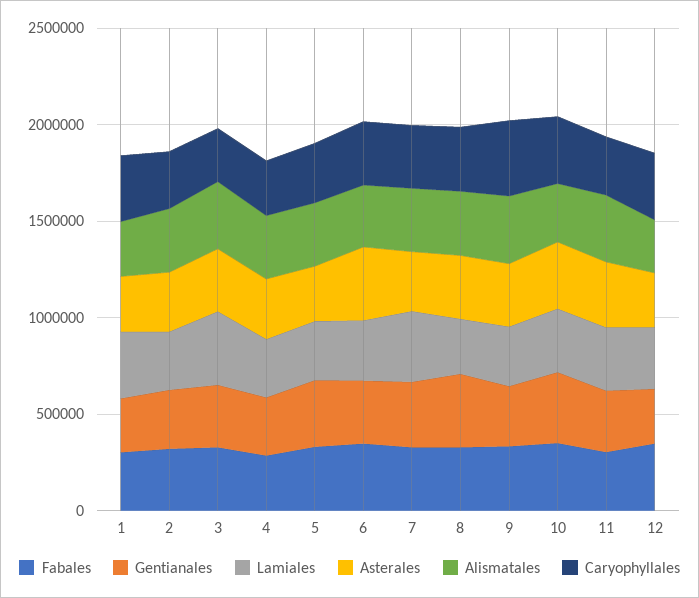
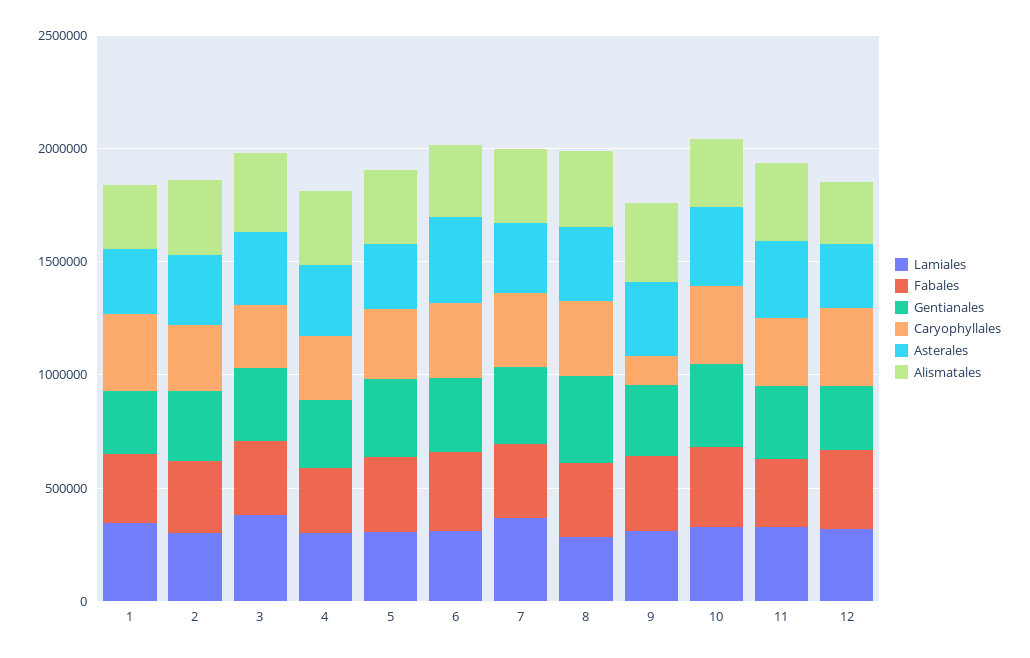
  {
    "Fabales": {
      "1": 300000,
      "2": 300000,
      "3": 300000,
      "4": 300000,
      "5": 300000,
      "6": 300000,
      "7": 300000,
      "8": 300000,
      "9": 300000,
      "10": 300000,
      "11": 300000,
      "12": 300000
    },
    "Gentianales": {
      "1": 300000,
      "2": 300000,
      "3": 300000,
      "4": 300000,
      "5": 300000,
      "6": 300000,
      "7": 300000,
      "8": 400000,
      "9": 300000,
      "10": 400000,
      "11": 300000,
      "12": 300000
    },
    "Lamiales": {
      "1": 300000,
      "2": 300000,
      "3": 400000,
      "4": 300000,
      "5": 300000,
      "6": 300000,
      "7": 400000,
      "8": 300000,
      "9": 300000,
      "10": 300000,
      "11": 300000,
      "12": 300000
    },
    "Asterales": {
      "1": 300000,
      "2": 300000,
      "3": 300000,
      "4": 300000,
      "5": 300000,
      "6": 400000,
      "7": 300000,
      "8": 300000,
      "9": 300000,
      "10": 300000,
      "11": 300000,
      "12": 300000
    },
    "Alismatales": {
      "1": 300000,
      "2": 300000,
      "3": 300000,
      "4": 300000,
      "5": 300000,
      "6": 300000,
      "7": 300000,
      "8": 300000,
      "9": 300000,
      "10": 300000,
      "11": 300000,
      "12": 300000
    },
    "Caryophyllales": {
      "1": 300000,
      "2": 300000,
      "3": 300000,
      "4": 300000,
      "5": 300000,
      "6": 300000,
      "7": 300000,
      "8": 300000,
-     "9": 400000,
+     "9": 100000,
      "10": 300000,
      "11": 300000,
      "12": 300000
    }
  }

